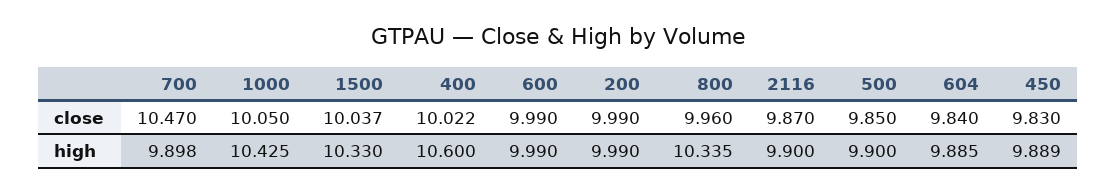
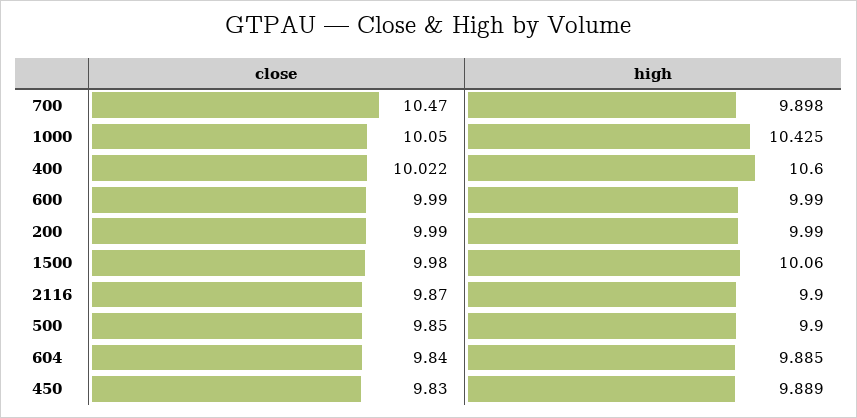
  {
    "700": {
      "close": 10.47,
      "high": 9.898
    },
    "1000": {
      "close": 10.05,
      "high": 10.425
    },
    "1500": {
-     "close": 10.037,
+     "close": 9.98,
-     "high": 10.33
+     "high": 10.06
    },
    "400": {
      "close": 10.022,
      "high": 10.6
    },
    "600": {
      "close": 9.99,
      "high": 9.99
    },
    "200": {
      "close": 9.99,
      "high": 9.99
    },
-   "800": {
-     "close": 9.96,
-     "high": 10.335
-   },
    "2116": {
      "close": 9.87,
      "high": 9.9
    },
    "500": {
      "close": 9.85,
      "high": 9.9
    },
    "604": {
      "close": 9.84,
      "high": 9.885
    },
    "450": {
      "close": 9.83,
      "high": 9.889
    }
  }

